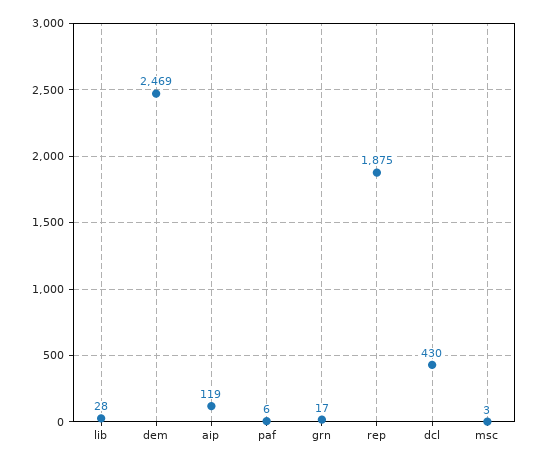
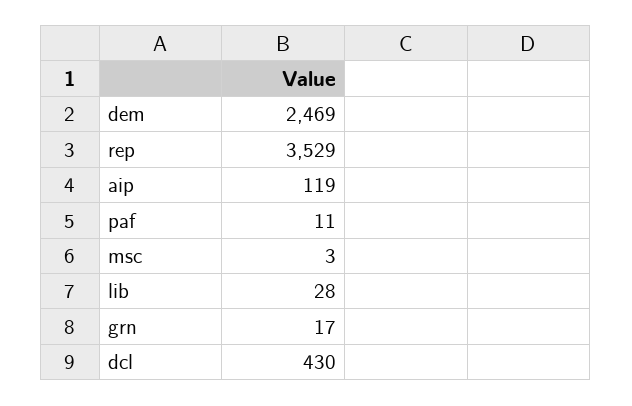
  {
    "lib": 28,
    "dem": 2469,
    "aip": 119,
-   "paf": 6,
+   "paf": 11,
    "grn": 17,
-   "rep": 1875,
+   "rep": 3529,
    "dcl": 430,
    "msc": 3
  }

